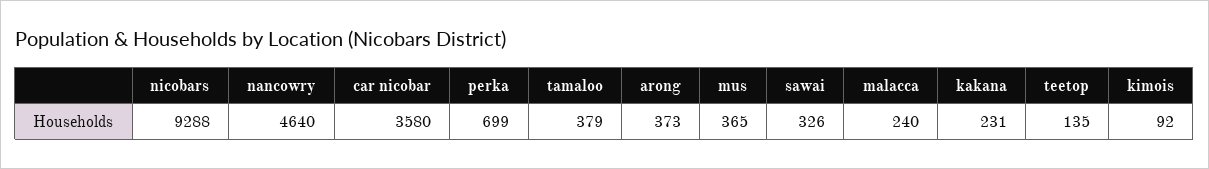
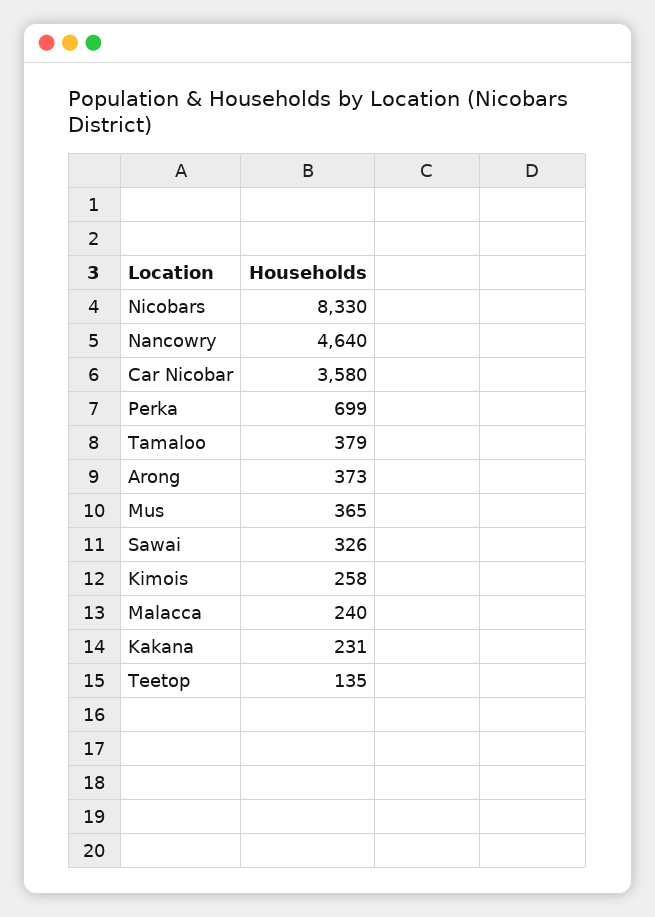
  {
-   "nicobars": 9288,
+   "nicobars": 8330,
    "nancowry": 4640,
    "car nicobar": 3580,
    "perka": 699,
    "tamaloo": 379,
    "arong": 373,
    "mus": 365,
    "sawai": 326,
    "malacca": 240,
    "kakana": 231,
    "teetop": 135,
-   "kimois": 92
+   "kimois": 258
  }

